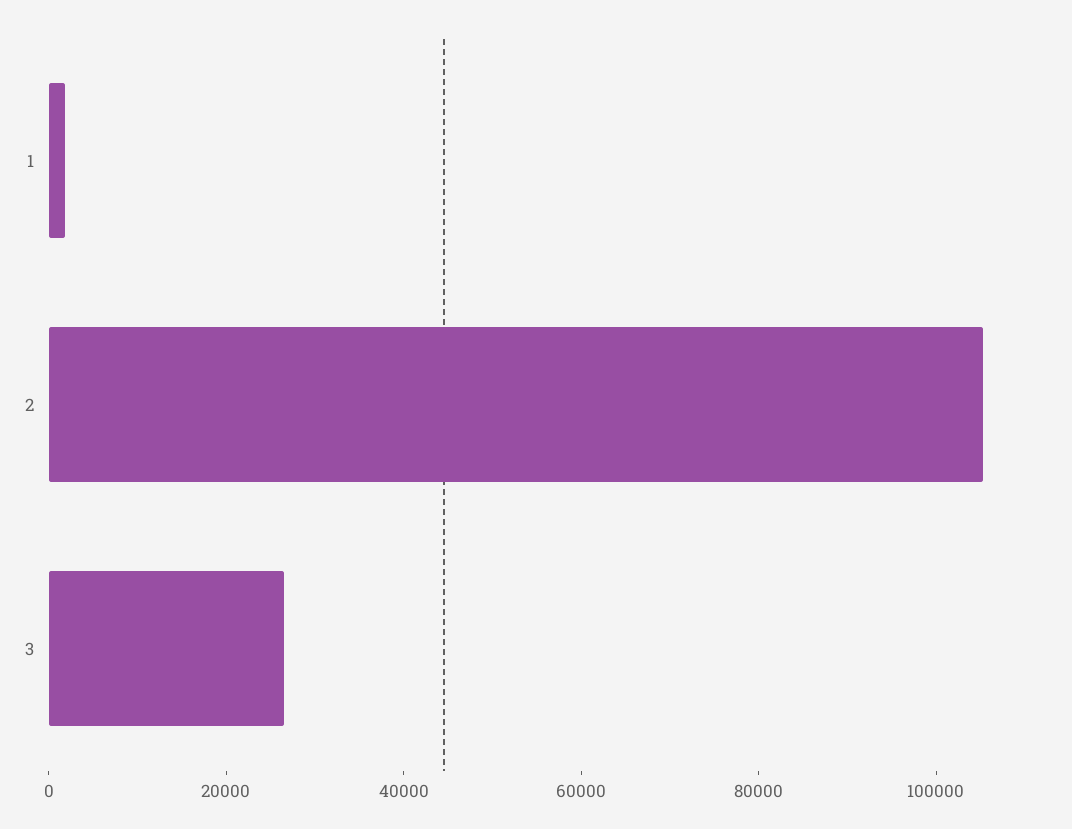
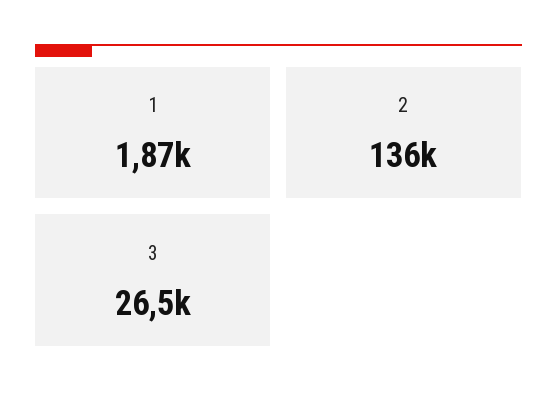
  {
    "1": 1870,
-   "2": 105000,
+   "2": 136000,
    "3": 26500
  }

